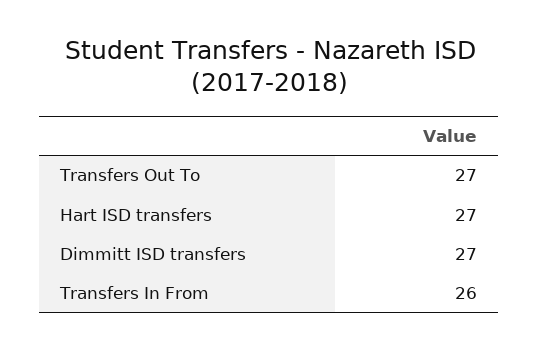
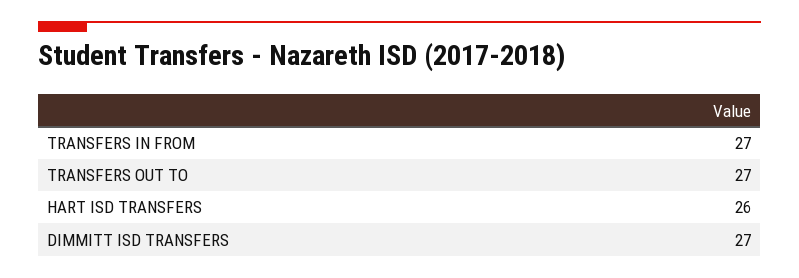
  {
    "Transfers Out To": 27,
-   "Hart ISD transfers": 27,
+   "Hart ISD transfers": 26,
    "Dimmitt ISD transfers": 27,
-   "Transfers In From": 26
+   "Transfers In From": 27
  }

